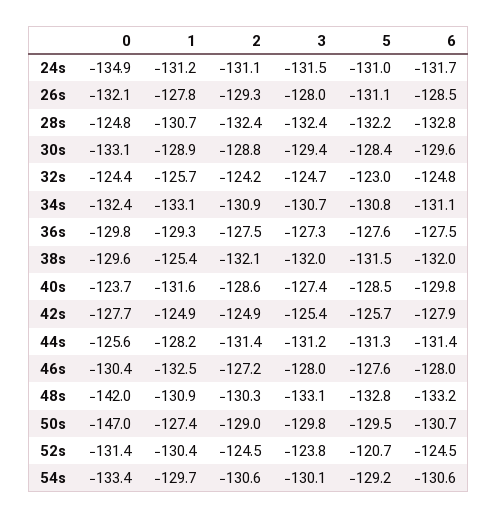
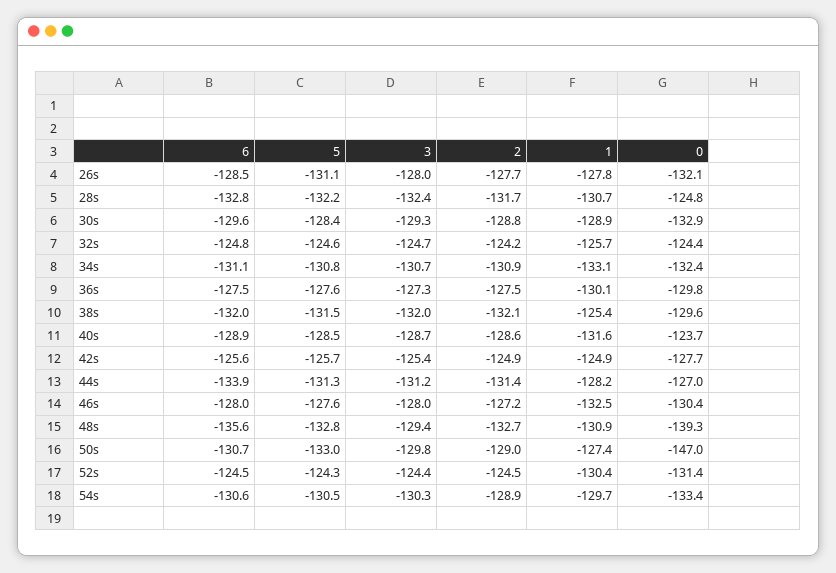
  {
    "0": {
-     "24s": -134.9,
      "26s": -132.1,
      "28s": -124.8,
-     "30s": -133.1,
+     "30s": -132.9,
      "32s": -124.4,
      "34s": -132.4,
      "36s": -129.8,
      "38s": -129.6,
      "40s": -123.7,
      "42s": -127.7,
-     "44s": -125.6,
+     "44s": -127,
      "46s": -130.4,
-     "48s": -142,
+     "48s": -139.3,
      "50s": -147,
      "52s": -131.4,
      "54s": -133.4
    },
    "1": {
-     "24s": -131.2,
      "26s": -127.8,
      "28s": -130.7,
      "30s": -128.9,
      "32s": -125.7,
      "34s": -133.1,
-     "36s": -129.3,
+     "36s": -130.1,
      "38s": -125.4,
      "40s": -131.6,
      "42s": -124.9,
      "44s": -128.2,
      "46s": -132.5,
      "48s": -130.9,
      "50s": -127.4,
      "52s": -130.4,
      "54s": -129.7
    },
    "2": {
-     "24s": -131.1,
-     "26s": -129.3,
+     "26s": -127.7,
-     "28s": -132.4,
+     "28s": -131.7,
      "30s": -128.8,
      "32s": -124.2,
      "34s": -130.9,
      "36s": -127.5,
      "38s": -132.1,
      "40s": -128.6,
      "42s": -124.9,
      "44s": -131.4,
      "46s": -127.2,
-     "48s": -130.3,
+     "48s": -132.7,
      "50s": -129,
      "52s": -124.5,
-     "54s": -130.6
+     "54s": -128.9
    },
    "3": {
-     "24s": -131.5,
      "26s": -128,
      "28s": -132.4,
-     "30s": -129.4,
+     "30s": -129.3,
      "32s": -124.7,
      "34s": -130.7,
      "36s": -127.3,
      "38s": -132,
-     "40s": -127.4,
+     "40s": -128.7,
      "42s": -125.4,
      "44s": -131.2,
      "46s": -128,
-     "48s": -133.1,
+     "48s": -129.4,
      "50s": -129.8,
-     "52s": -123.8,
+     "52s": -124.4,
-     "54s": -130.1
+     "54s": -130.3
    },
    "5": {
-     "24s": -131,
      "26s": -131.1,
      "28s": -132.2,
      "30s": -128.4,
-     "32s": -123,
+     "32s": -124.6,
      "34s": -130.8,
      "36s": -127.6,
      "38s": -131.5,
      "40s": -128.5,
      "42s": -125.7,
      "44s": -131.3,
      "46s": -127.6,
      "48s": -132.8,
-     "50s": -129.5,
+     "50s": -133,
-     "52s": -120.7,
+     "52s": -124.3,
-     "54s": -129.2
+     "54s": -130.5
    },
    "6": {
-     "24s": -131.7,
      "26s": -128.5,
      "28s": -132.8,
      "30s": -129.6,
      "32s": -124.8,
      "34s": -131.1,
      "36s": -127.5,
      "38s": -132,
-     "40s": -129.8,
+     "40s": -128.9,
-     "42s": -127.9,
+     "42s": -125.6,
-     "44s": -131.4,
+     "44s": -133.9,
      "46s": -128,
-     "48s": -133.2,
+     "48s": -135.6,
      "50s": -130.7,
      "52s": -124.5,
      "54s": -130.6
    }
  }

